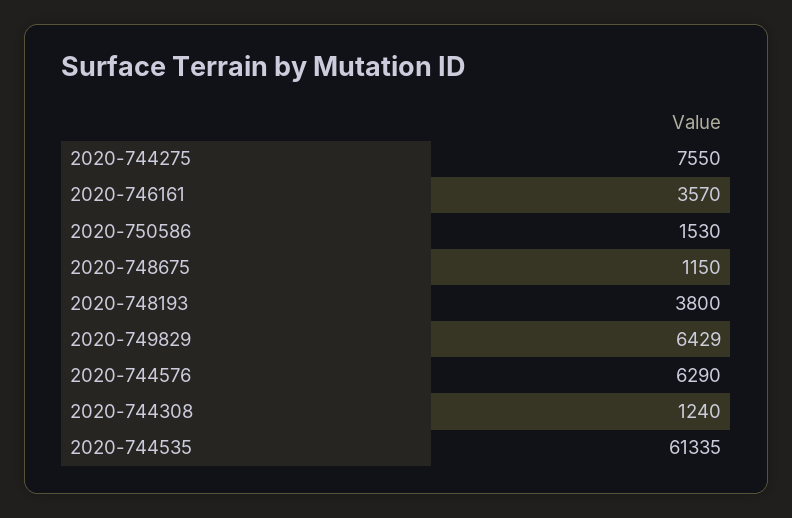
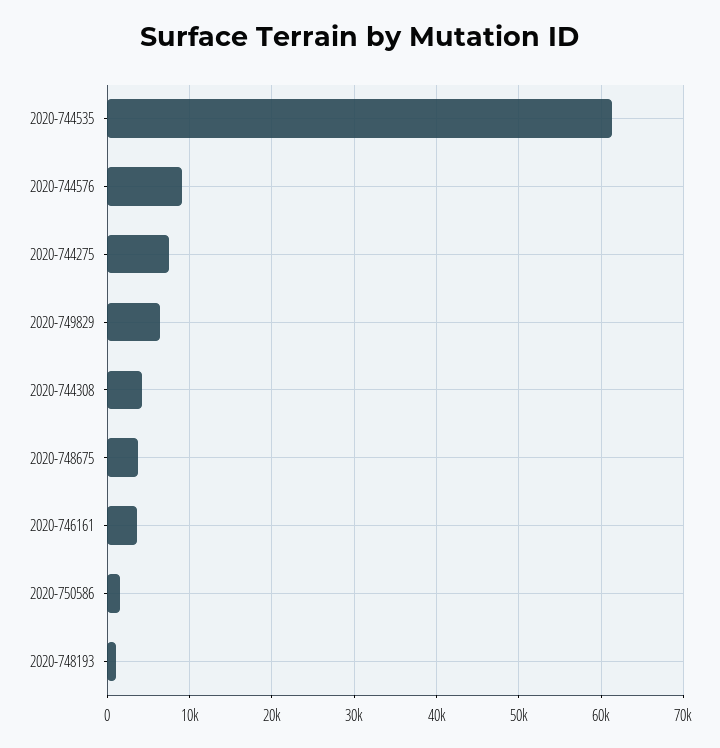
  {
    "2020-744275": 7550,
    "2020-746161": 3570,
    "2020-750586": 1530,
-   "2020-748675": 1150,
+   "2020-748675": 4000,
-   "2020-748193": 3800,
+   "2020-748193": 1000,
    "2020-749829": 6429,
-   "2020-744576": 6290,
+   "2020-744576": 9000,
-   "2020-744308": 1240,
+   "2020-744308": 4000,
    "2020-744535": 61335
  }

